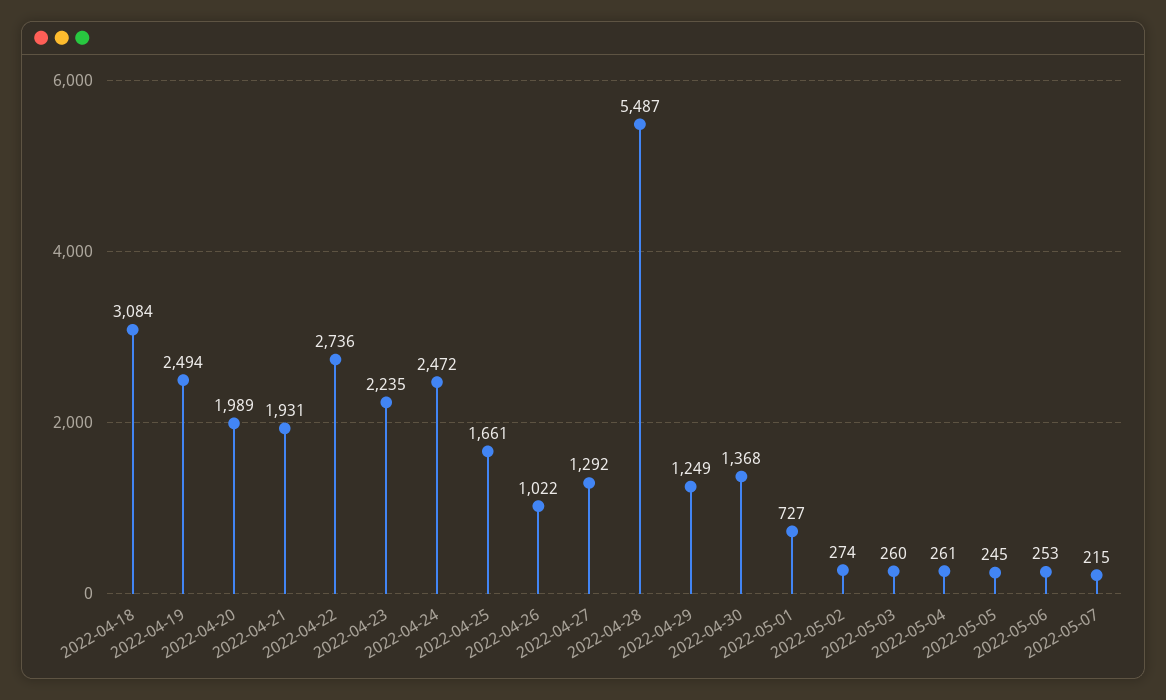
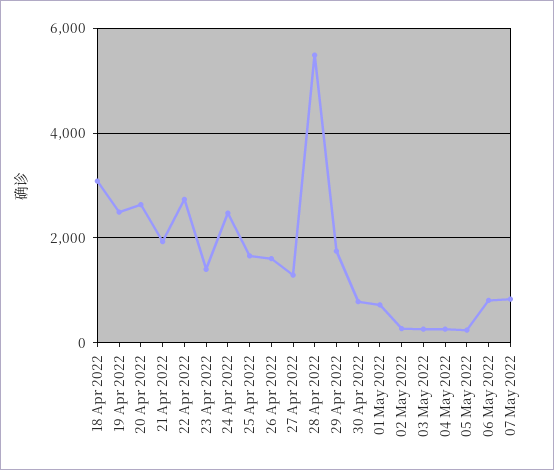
  {
    "2022-04-18": 3084,
    "2022-04-19": 2494,
-   "2022-04-20": 1989,
+   "2022-04-20": 2600,
    "2022-04-21": 1931,
    "2022-04-22": 2736,
-   "2022-04-23": 2235,
+   "2022-04-23": 1400,
    "2022-04-24": 2472,
    "2022-04-25": 1661,
-   "2022-04-26": 1022,
+   "2022-04-26": 1600,
    "2022-04-27": 1292,
    "2022-04-28": 5487,
-   "2022-04-29": 1249,
+   "2022-04-29": 1800,
-   "2022-04-30": 1368,
+   "2022-04-30": 800,
    "2022-05-01": 727,
    "2022-05-02": 274,
    "2022-05-03": 260,
    "2022-05-04": 261,
    "2022-05-05": 245,
-   "2022-05-06": 253,
+   "2022-05-06": 800,
-   "2022-05-07": 215
+   "2022-05-07": 800
  }

